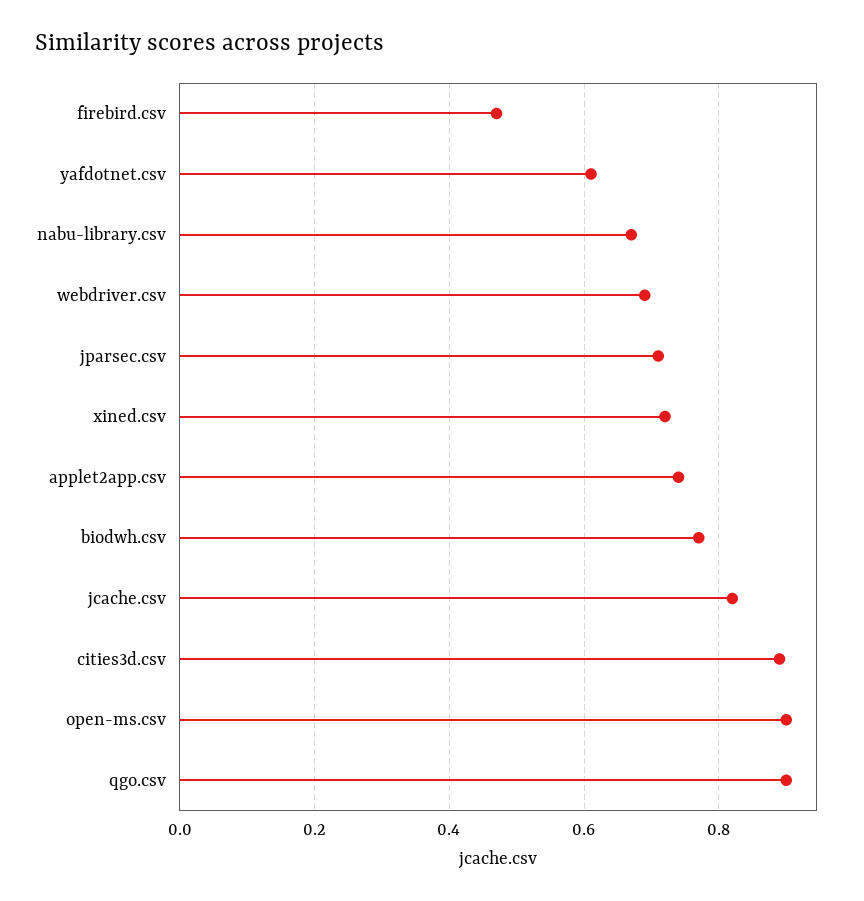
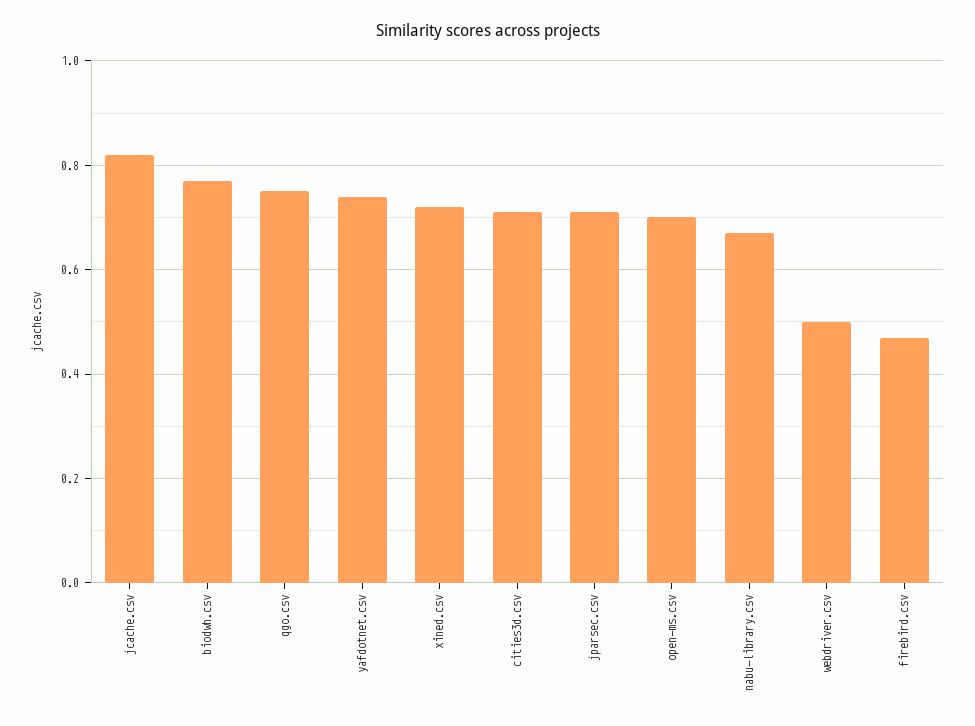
  {
    "firebird.csv": 0.45,
-   "yafdotnet.csv": 0.6,
+   "yafdotnet.csv": 0.75,
    "nabu-library.csv": 0.65,
-   "webdriver.csv": 0.7,
+   "webdriver.csv": 0.5,
    "jparsec.csv": 0.7,
    "xined.csv": 0.7,
-   "applet2app.csv": 0.75,
    "biodwh.csv": 0.75,
    "jcache.csv": 0.8,
-   "cities3d.csv": 0.9,
+   "cities3d.csv": 0.7,
-   "open-ms.csv": 0.9,
+   "open-ms.csv": 0.7,
-   "qgo.csv": 0.9
+   "qgo.csv": 0.75
  }

